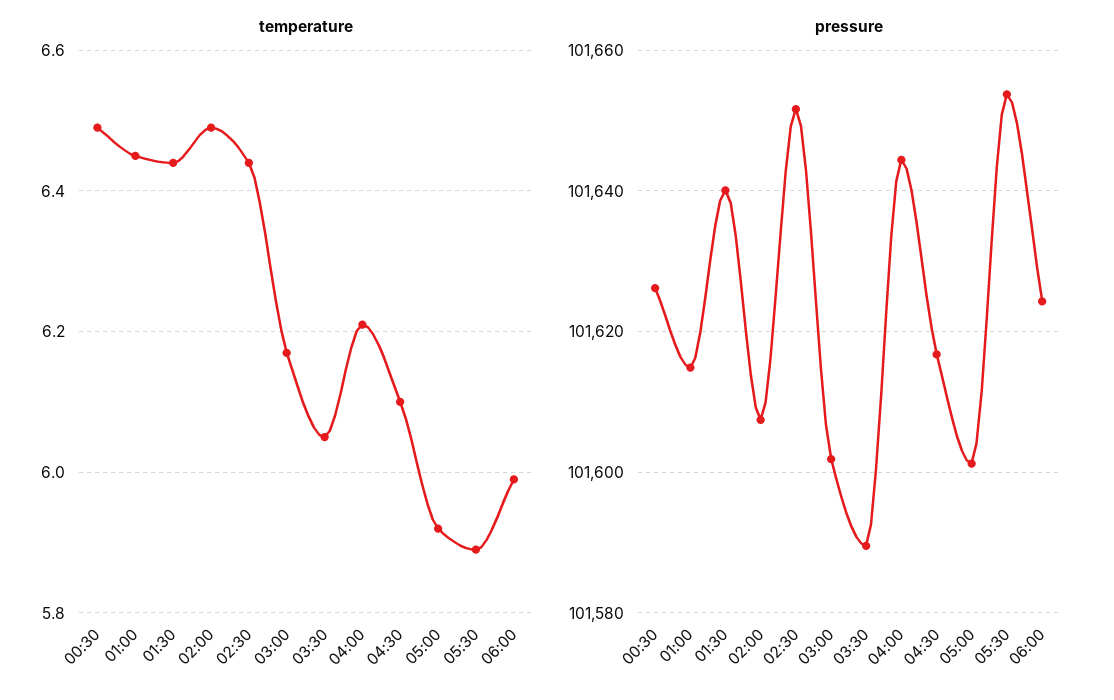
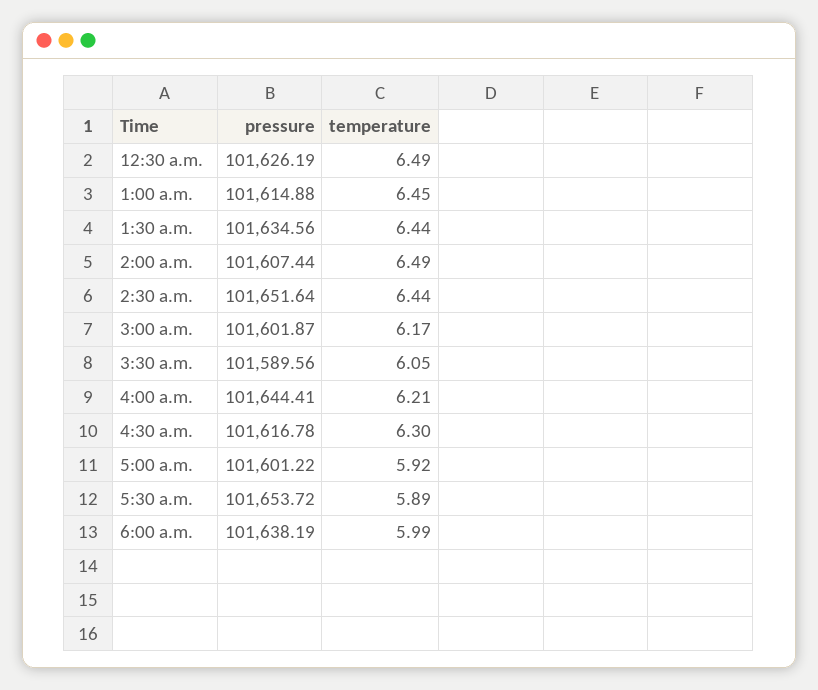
  {
    "temperature": {
      "00:30": 6.49,
      "01:00": 6.45,
      "01:30": 6.44,
      "02:00": 6.49,
      "02:30": 6.44,
      "03:00": 6.17,
      "03:30": 6.05,
      "04:00": 6.21,
-     "04:30": 6.1,
+     "04:30": 6.3,
      "05:00": 5.92,
      "05:30": 5.89,
      "06:00": 5.99
    },
    "pressure": {
      "00:30": 101626.19,
      "01:00": 101614.88,
-     "01:30": 101640,
+     "01:30": 101634.56,
      "02:00": 101607.44,
      "02:30": 101651.64,
      "03:00": 101601.87,
      "03:30": 101589.56,
      "04:00": 101644.41,
      "04:30": 101616.78,
      "05:00": 101601.22,
      "05:30": 101653.72,
-     "06:00": 101624
+     "06:00": 101638.19
    }
  }

